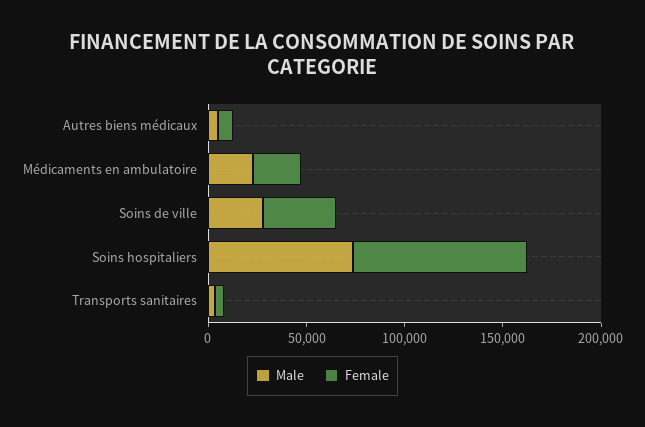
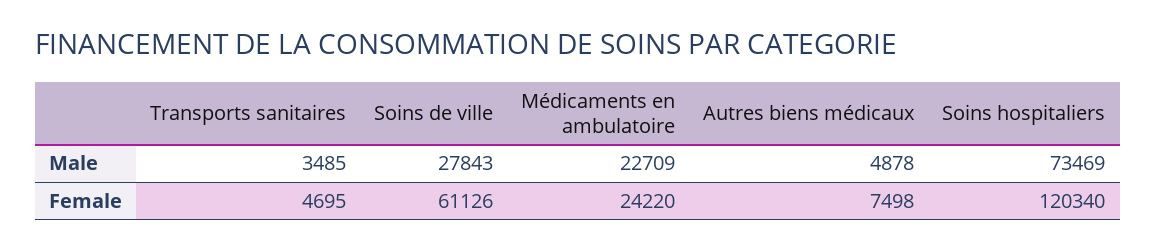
  {
    "Male": {
      "Autres biens médicaux": 4878,
      "Médicaments en ambulatoire": 22709,
      "Soins de ville": 27843,
      "Soins hospitaliers": 73469,
      "Transports sanitaires": 3485
    },
    "Female": {
      "Autres biens médicaux": 7498,
      "Médicaments en ambulatoire": 24220,
-     "Soins de ville": 40000,
+     "Soins de ville": 61126,
-     "Soins hospitaliers": 90000,
+     "Soins hospitaliers": 120340,
      "Transports sanitaires": 4695
    }
  }

